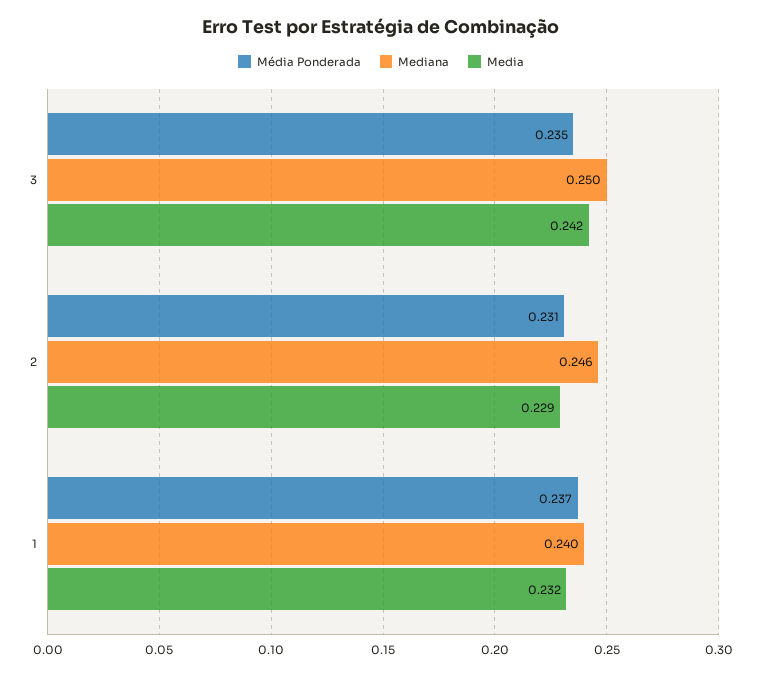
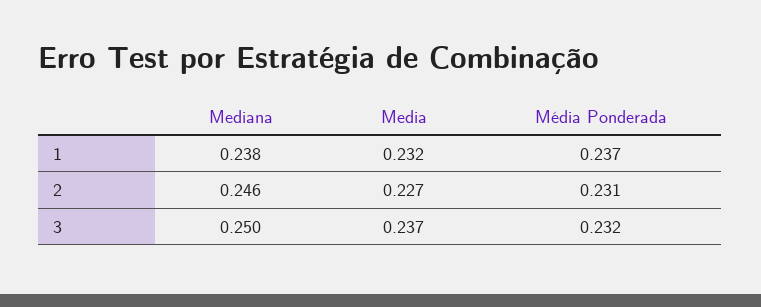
  {
    "Média Ponderada": {
-     "3": 0.235,
+     "3": 0.232,
      "2": 0.231,
      "1": 0.237
    },
    "Mediana": {
      "3": 0.25,
      "2": 0.246,
-     "1": 0.24
+     "1": 0.238
    },
    "Media": {
-     "3": 0.242,
+     "3": 0.237,
-     "2": 0.229,
+     "2": 0.227,
      "1": 0.232
    }
  }

